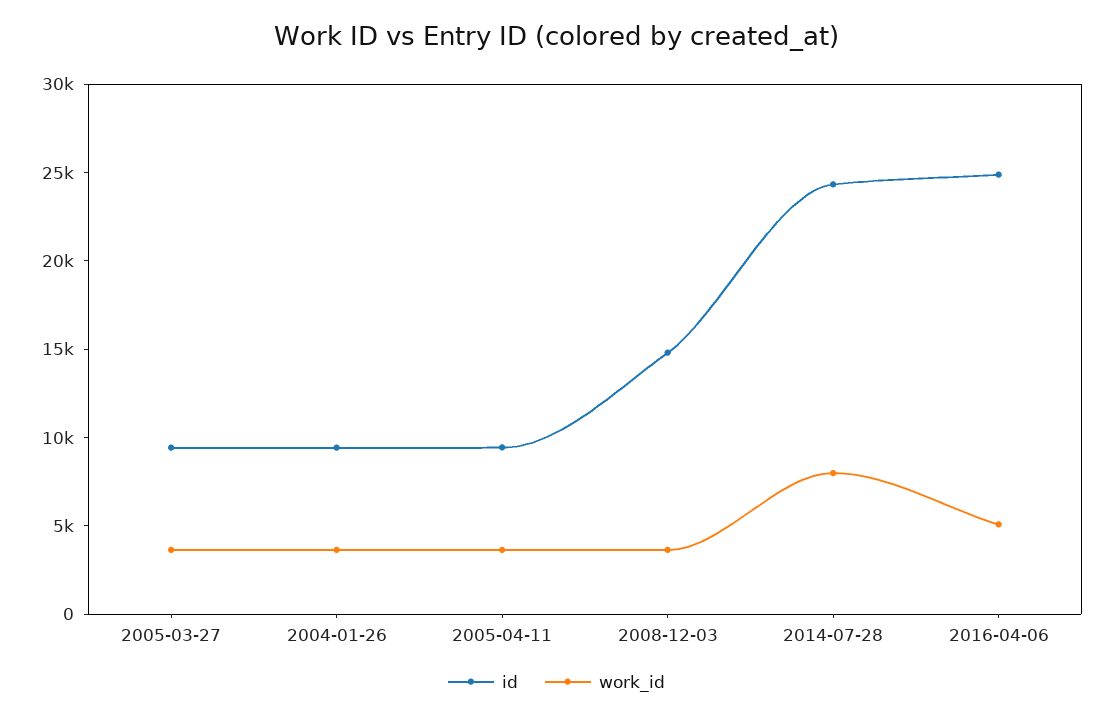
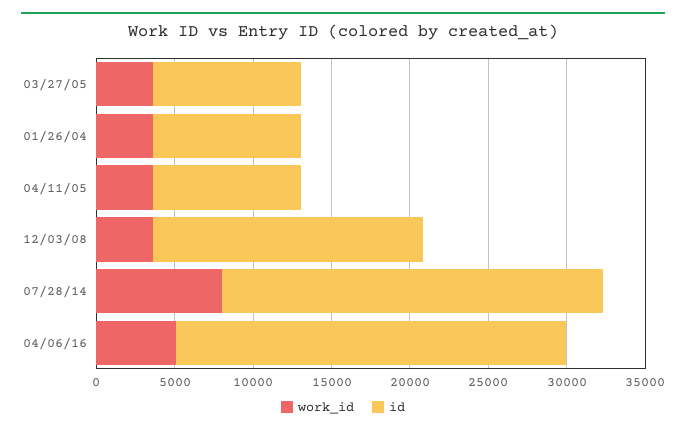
  {
    "id": {
      "2005-03-27": 9000,
      "2004-01-26": 9000,
      "2005-04-11": 9000,
-     "2008-12-03": 15000,
+     "2008-12-03": 17000,
      "2014-07-28": 24000,
      "2016-04-06": 25000
    },
    "work_id": {
      "2005-03-27": 4000,
      "2004-01-26": 4000,
      "2005-04-11": 4000,
      "2008-12-03": 4000,
      "2014-07-28": 8000,
      "2016-04-06": 5000
    }
  }

